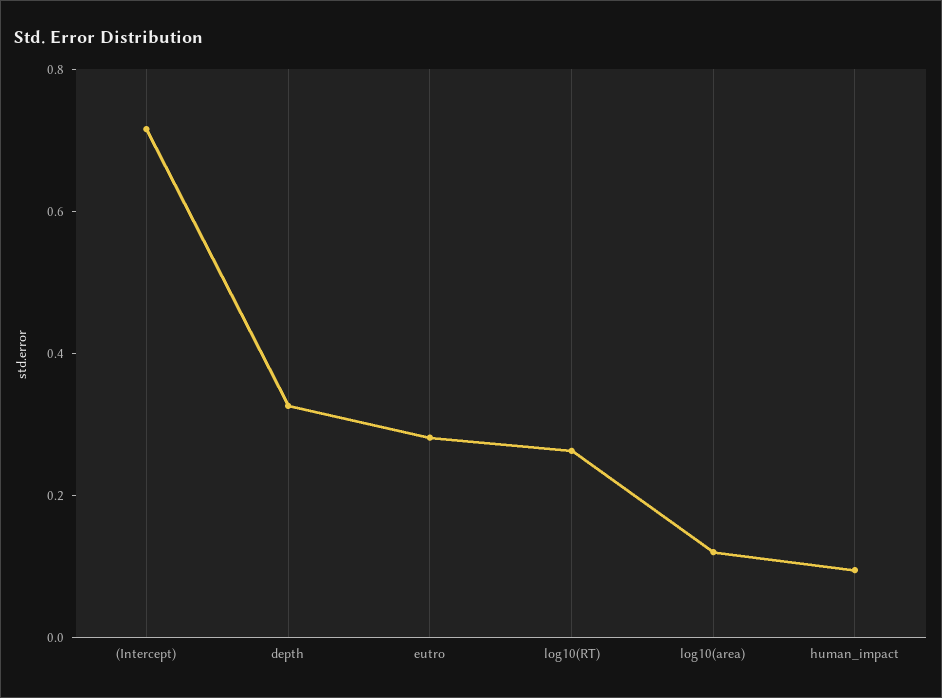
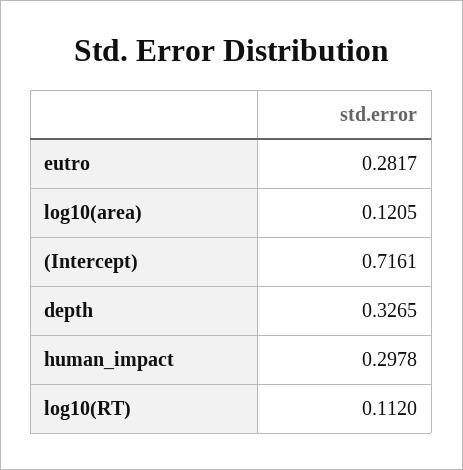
  {
    "(Intercept)": 0.7161,
    "depth": 0.3265,
    "eutro": 0.2817,
-   "log10(RT)": 0.25,
+   "log10(RT)": 0.112,
    "log10(area)": 0.1205,
-   "human_impact": 0.1
+   "human_impact": 0.2978
  }

